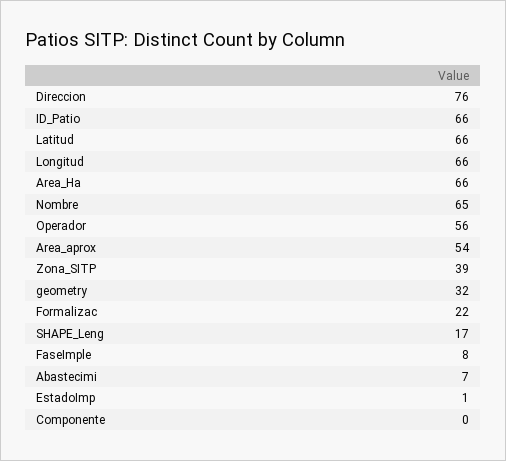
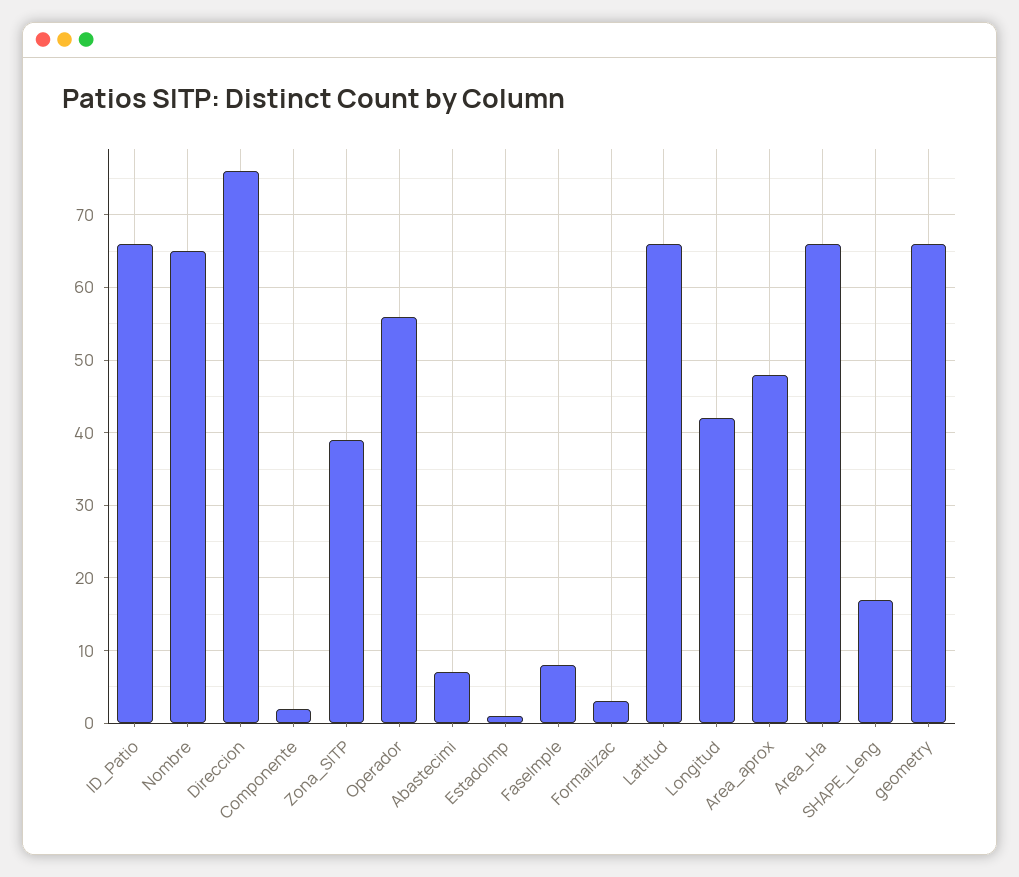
  {
    "Direccion": 76,
    "ID_Patio": 66,
    "Latitud": 66,
-   "Longitud": 66,
+   "Longitud": 42,
    "Area_Ha": 66,
    "Nombre": 65,
    "Operador": 56,
-   "Area_aprox": 54,
+   "Area_aprox": 48,
    "Zona_SITP": 39,
-   "geometry": 32,
+   "geometry": 66,
-   "Formalizac": 22,
+   "Formalizac": 3,
    "SHAPE_Leng": 17,
    "FaseImple": 8,
    "Abastecimi": 7,
    "EstadoImp": 1,
-   "Componente": 0
+   "Componente": 2
  }

